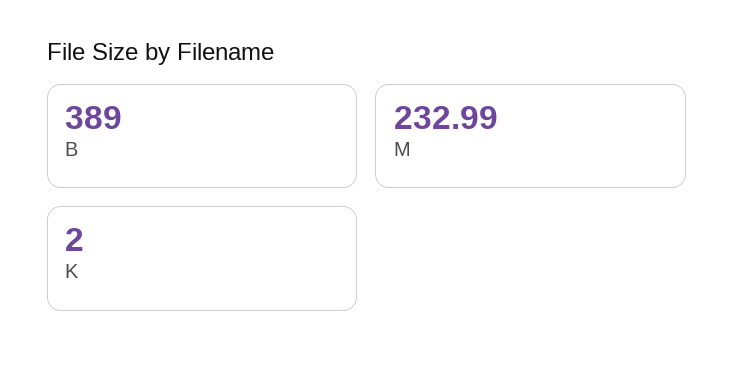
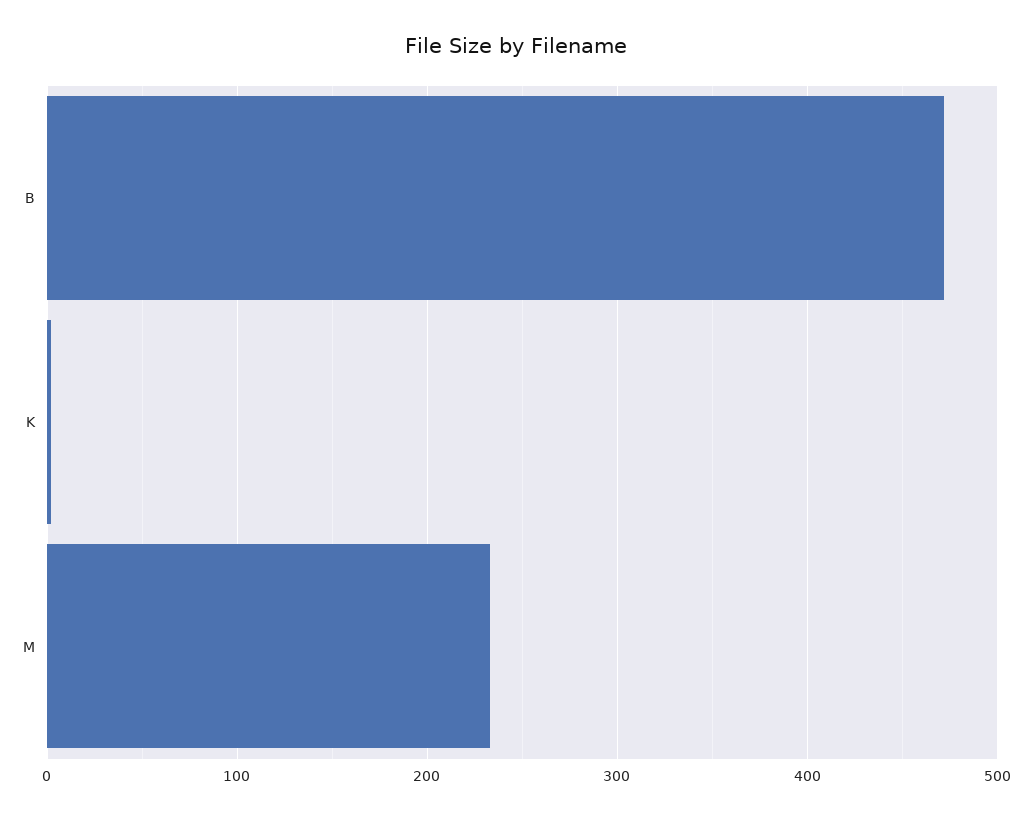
  {
-   "B": 389,
+   "B": 470,
    "M": 232.99,
    "K": 2
  }

